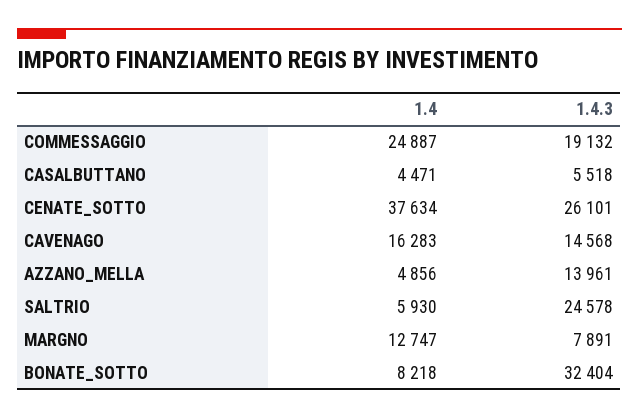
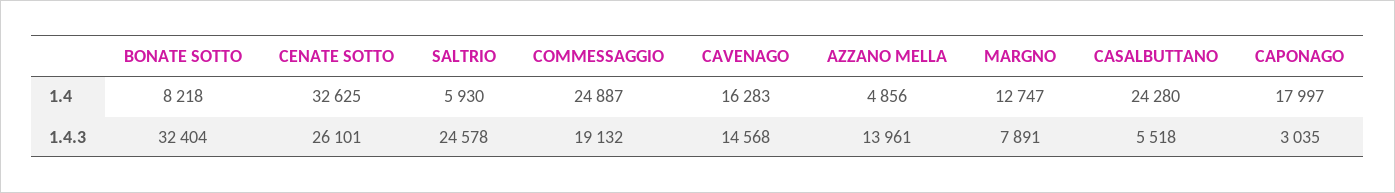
  {
    "1.4": {
      "COMMESSAGGIO": 24887,
-     "CASALBUTTANO": 4471,
+     "CASALBUTTANO": 24280,
-     "CENATE_SOTTO": 37634,
+     "CENATE_SOTTO": 32625,
      "CAVENAGO": 16283,
      "AZZANO_MELLA": 4856,
      "SALTRIO": 5930,
      "MARGNO": 12747,
-     "BONATE_SOTTO": 8218
+     "BONATE_SOTTO": 8218,
+     "CAPONAGO": 17997
    },
    "1.4.3": {
      "COMMESSAGGIO": 19132,
      "CASALBUTTANO": 5518,
      "CENATE_SOTTO": 26101,
      "CAVENAGO": 14568,
      "AZZANO_MELLA": 13961,
      "SALTRIO": 24578,
      "MARGNO": 7891,
-     "BONATE_SOTTO": 32404
+     "BONATE_SOTTO": 32404,
+     "CAPONAGO": 3035
    }
  }

